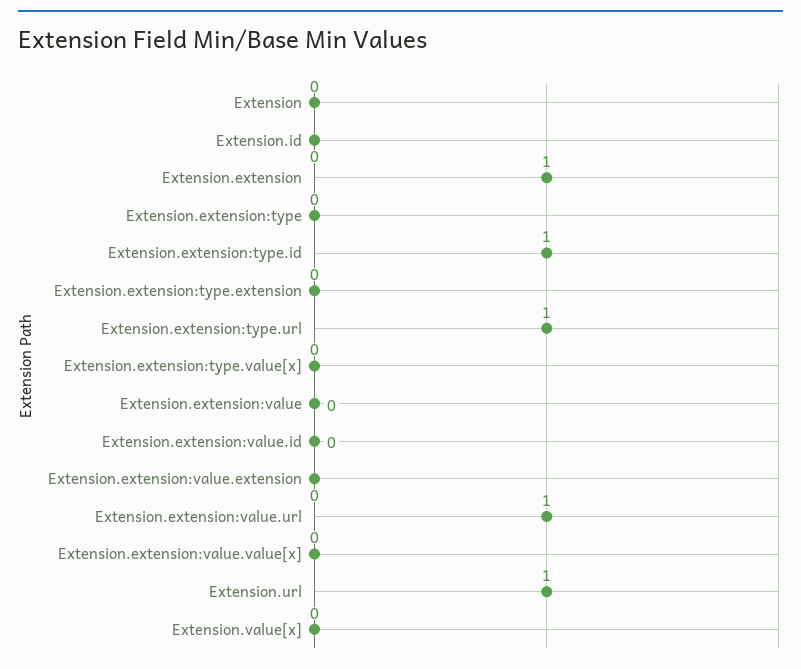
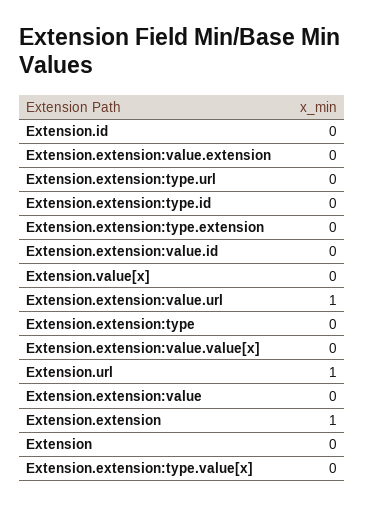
  {
    "Extension": 0,
    "Extension.id": 0,
    "Extension.extension": 1,
    "Extension.extension:type": 0,
-   "Extension.extension:type.id": 1,
+   "Extension.extension:type.id": 0,
    "Extension.extension:type.extension": 0,
-   "Extension.extension:type.url": 1,
+   "Extension.extension:type.url": 0,
    "Extension.extension:type.value[x]": 0,
    "Extension.extension:value": 0,
    "Extension.extension:value.id": 0,
    "Extension.extension:value.extension": 0,
    "Extension.extension:value.url": 1,
    "Extension.extension:value.value[x]": 0,
    "Extension.url": 1,
    "Extension.value[x]": 0
  }

